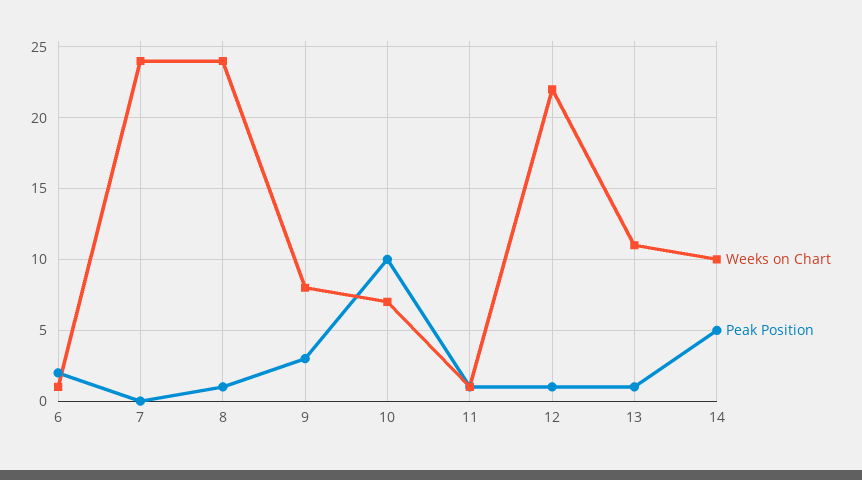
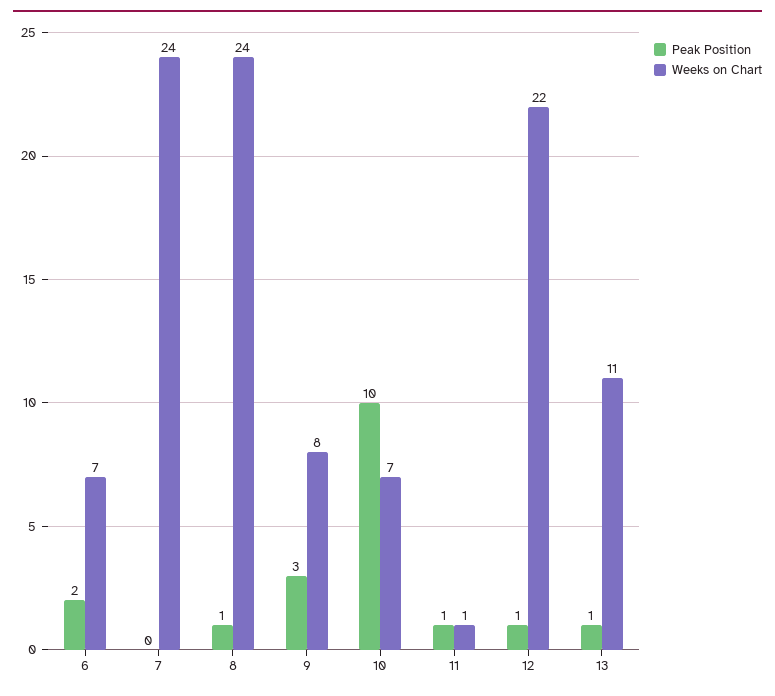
  {
    "Weeks on Chart": {
-     "6": 1,
+     "6": 7,
      "7": 24,
      "8": 24,
      "9": 8,
      "10": 7,
      "11": 1,
      "12": 22,
-     "13": 11,
+     "13": 11
-     "14": 10
    },
    "Peak Position": {
      "6": 2,
      "7": 0,
      "8": 1,
      "9": 3,
      "10": 10,
      "11": 1,
      "12": 1,
-     "13": 1,
+     "13": 1
-     "14": 5
    }
  }

